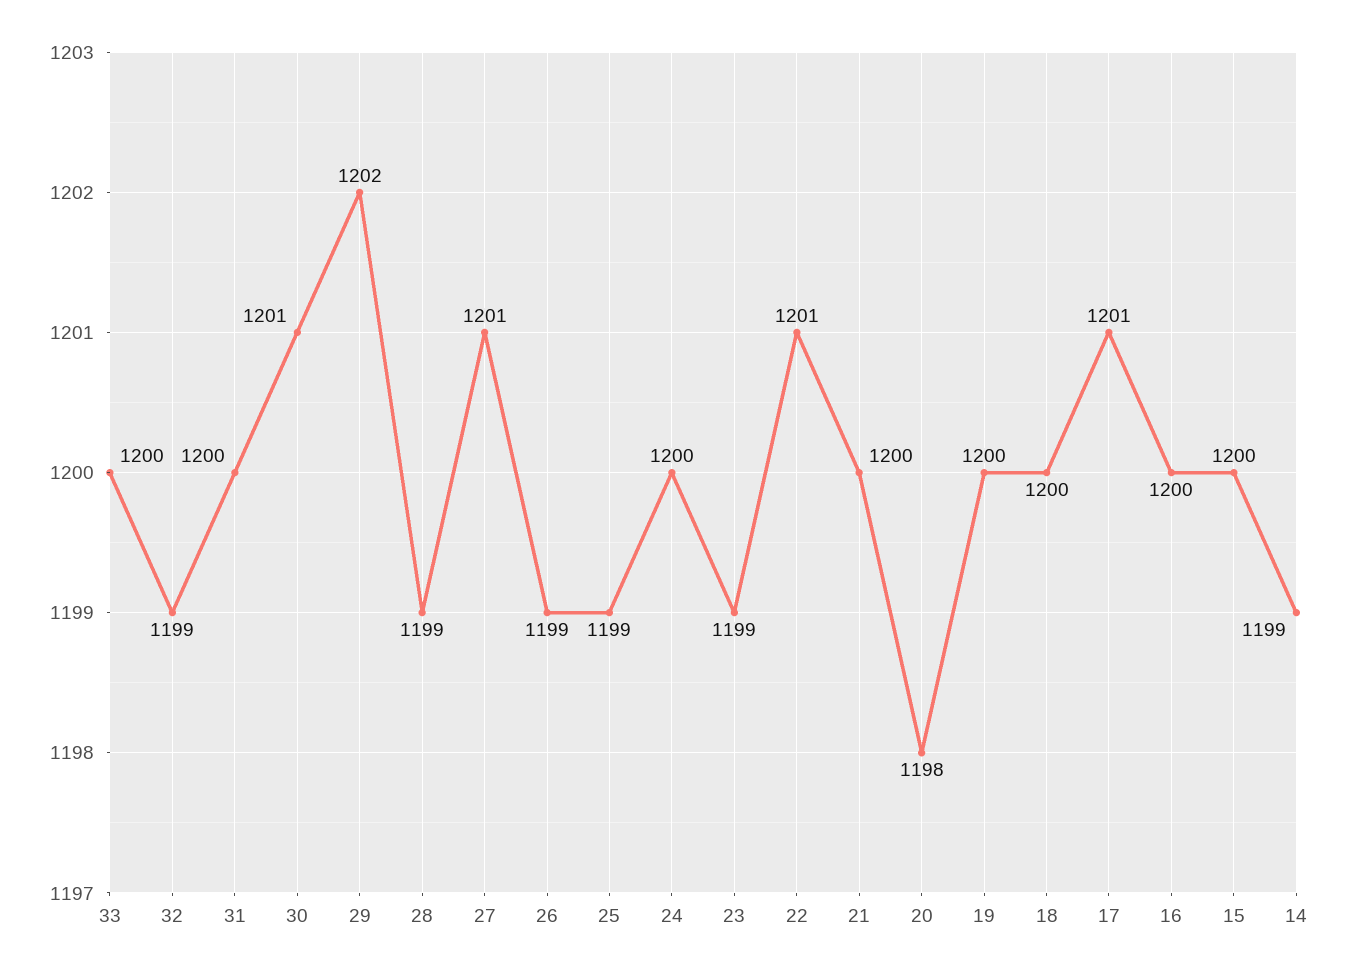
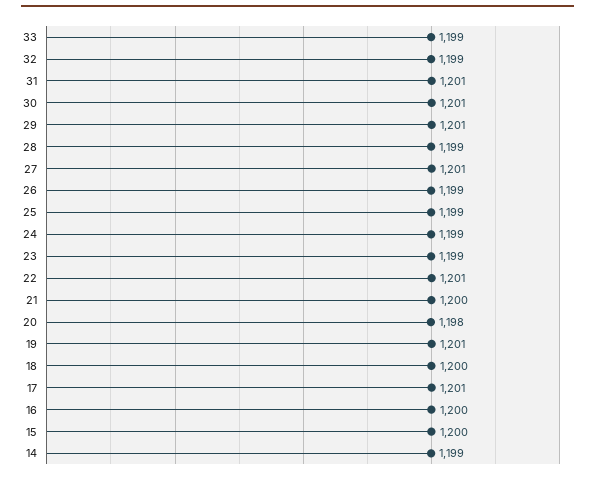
  {
-   "33": 1200,
+   "33": 1199,
    "32": 1199,
-   "31": 1200,
+   "31": 1201,
    "30": 1201,
-   "29": 1202,
+   "29": 1201,
    "28": 1199,
    "27": 1201,
    "26": 1199,
    "25": 1199,
-   "24": 1200,
+   "24": 1199,
    "23": 1199,
    "22": 1201,
    "21": 1200,
    "20": 1198,
-   "19": 1200,
+   "19": 1201,
    "18": 1200,
    "17": 1201,
    "16": 1200,
    "15": 1200,
    "14": 1199
  }

